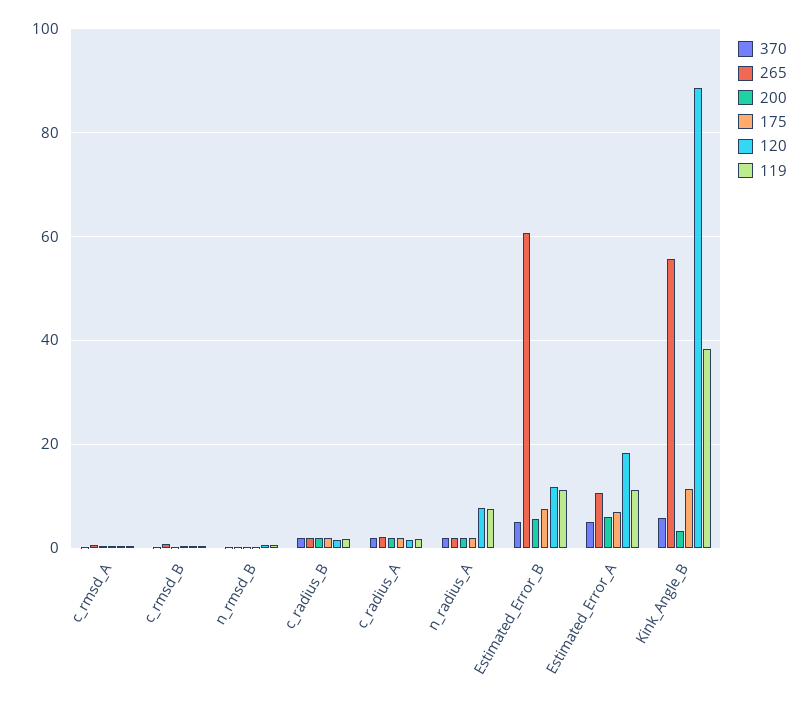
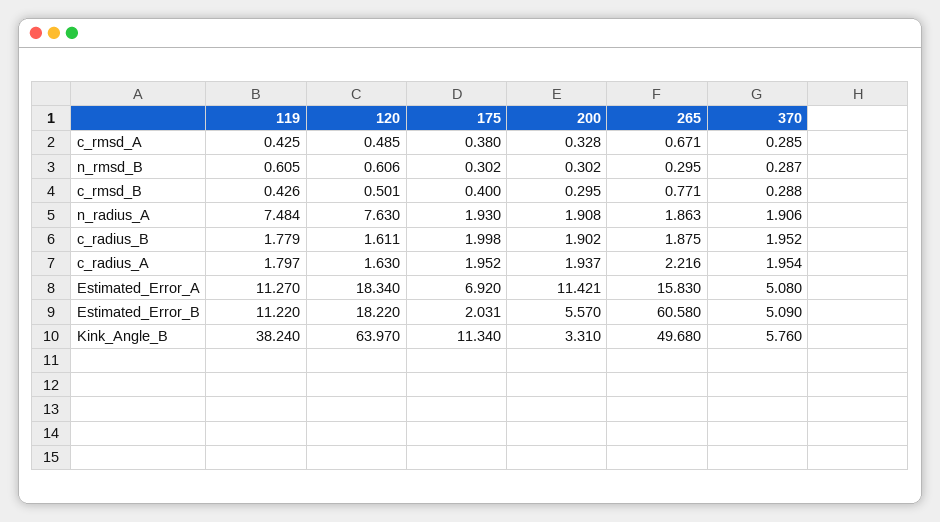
  {
    "370": {
      "c_rmsd_A": 0.285,
      "c_rmsd_B": 0.288,
      "n_rmsd_B": 0.287,
      "c_radius_B": 1.952,
      "c_radius_A": 1.954,
      "n_radius_A": 1.906,
      "Estimated_Error_B": 5.09,
      "Estimated_Error_A": 5.08,
      "Kink_Angle_B": 5.76
    },
    "265": {
      "c_rmsd_A": 0.671,
      "c_rmsd_B": 0.771,
      "n_rmsd_B": 0.295,
      "c_radius_B": 1.875,
      "c_radius_A": 2.216,
      "n_radius_A": 1.863,
      "Estimated_Error_B": 60.58,
-     "Estimated_Error_A": 10,
+     "Estimated_Error_A": 15.83,
-     "Kink_Angle_B": 56
+     "Kink_Angle_B": 49.68
    },
    "200": {
      "c_rmsd_A": 0.328,
      "c_rmsd_B": 0.295,
      "n_rmsd_B": 0.302,
      "c_radius_B": 1.902,
      "c_radius_A": 1.937,
      "n_radius_A": 1.908,
      "Estimated_Error_B": 5.57,
-     "Estimated_Error_A": 6,
+     "Estimated_Error_A": 11.421,
      "Kink_Angle_B": 3.31
    },
    "175": {
      "c_rmsd_A": 0.38,
      "c_rmsd_B": 0.4,
      "n_rmsd_B": 0.302,
      "c_radius_B": 1.998,
      "c_radius_A": 1.952,
      "n_radius_A": 1.93,
-     "Estimated_Error_B": 8,
+     "Estimated_Error_B": 2.031,
      "Estimated_Error_A": 6.92,
      "Kink_Angle_B": 11.34
    },
    "120": {
      "c_rmsd_A": 0.485,
      "c_rmsd_B": 0.501,
      "n_rmsd_B": 0.606,
      "c_radius_B": 1.611,
      "c_radius_A": 1.63,
      "n_radius_A": 7.63,
-     "Estimated_Error_B": 12,
+     "Estimated_Error_B": 18.22,
      "Estimated_Error_A": 18.34,
-     "Kink_Angle_B": 88
+     "Kink_Angle_B": 63.97
    },
    "119": {
      "c_rmsd_A": 0.425,
      "c_rmsd_B": 0.426,
      "n_rmsd_B": 0.605,
      "c_radius_B": 1.779,
      "c_radius_A": 1.797,
      "n_radius_A": 7.484,
      "Estimated_Error_B": 11.22,
      "Estimated_Error_A": 11.27,
      "Kink_Angle_B": 38.24
    }
  }

